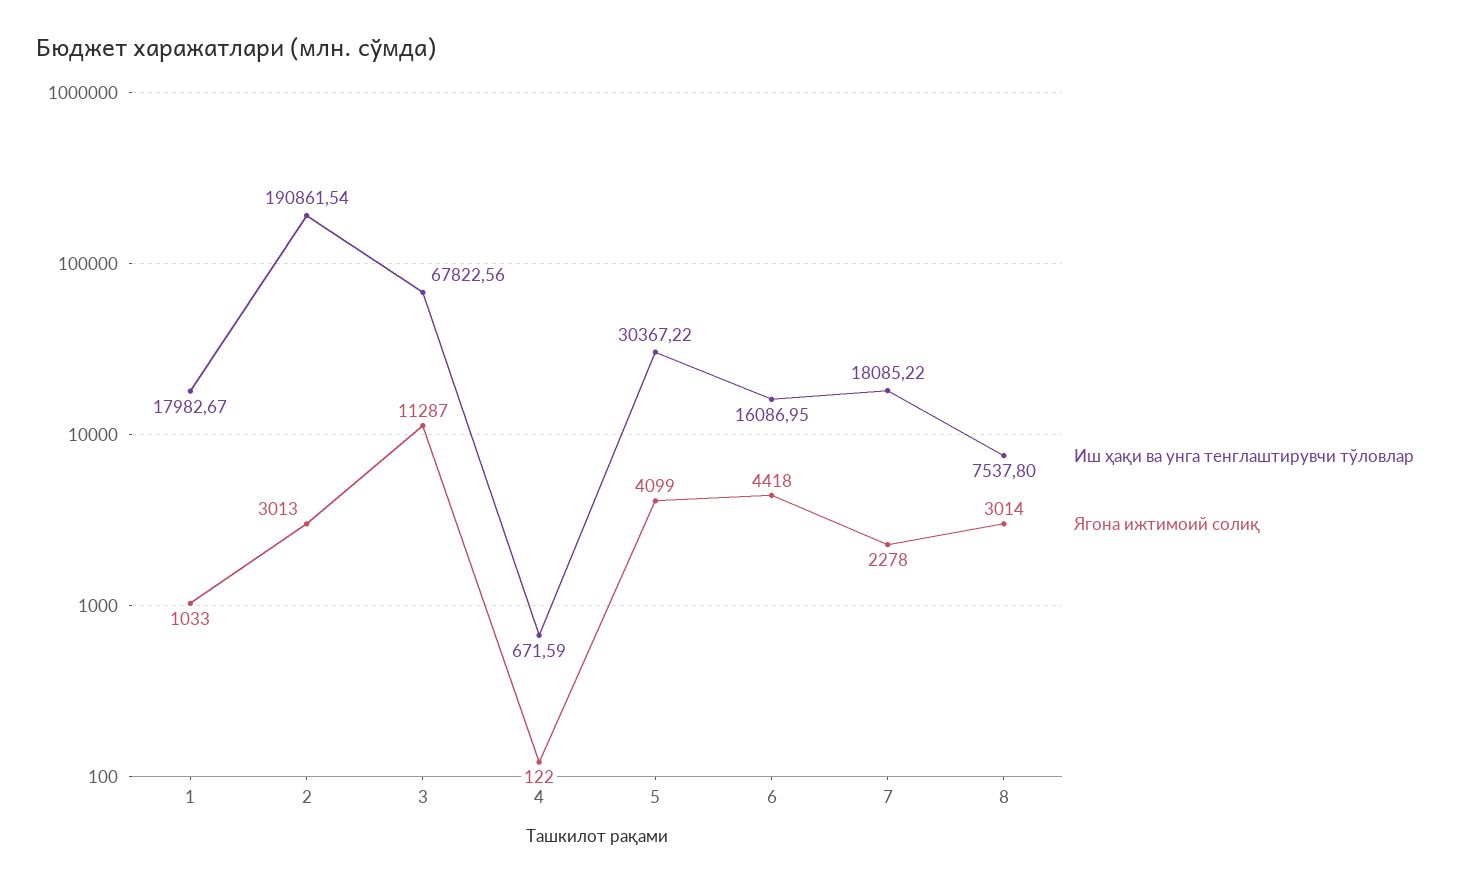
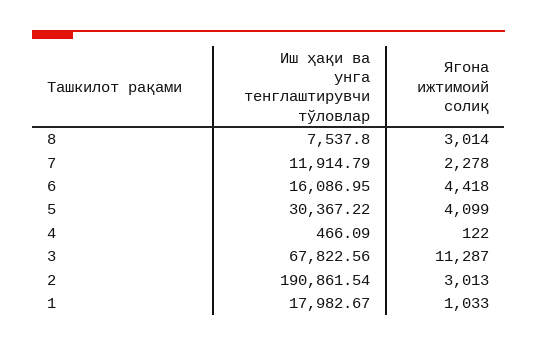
  {
    "Иш ҳақи ва унга тенглаштирувчи тўловлар": {
      "1": 17982.67,
      "2": 190861.54,
      "3": 67822.56,
-     "4": 671.59,
+     "4": 466.09,
      "5": 30367.22,
      "6": 16086.95,
-     "7": 18085.22,
+     "7": 11914.79,
      "8": 7537.8
    },
    "Ягона ижтимоий солиқ": {
      "1": 1033,
      "2": 3013,
      "3": 11287,
      "4": 122,
      "5": 4099,
      "6": 4418,
      "7": 2278,
      "8": 3014
    }
  }

